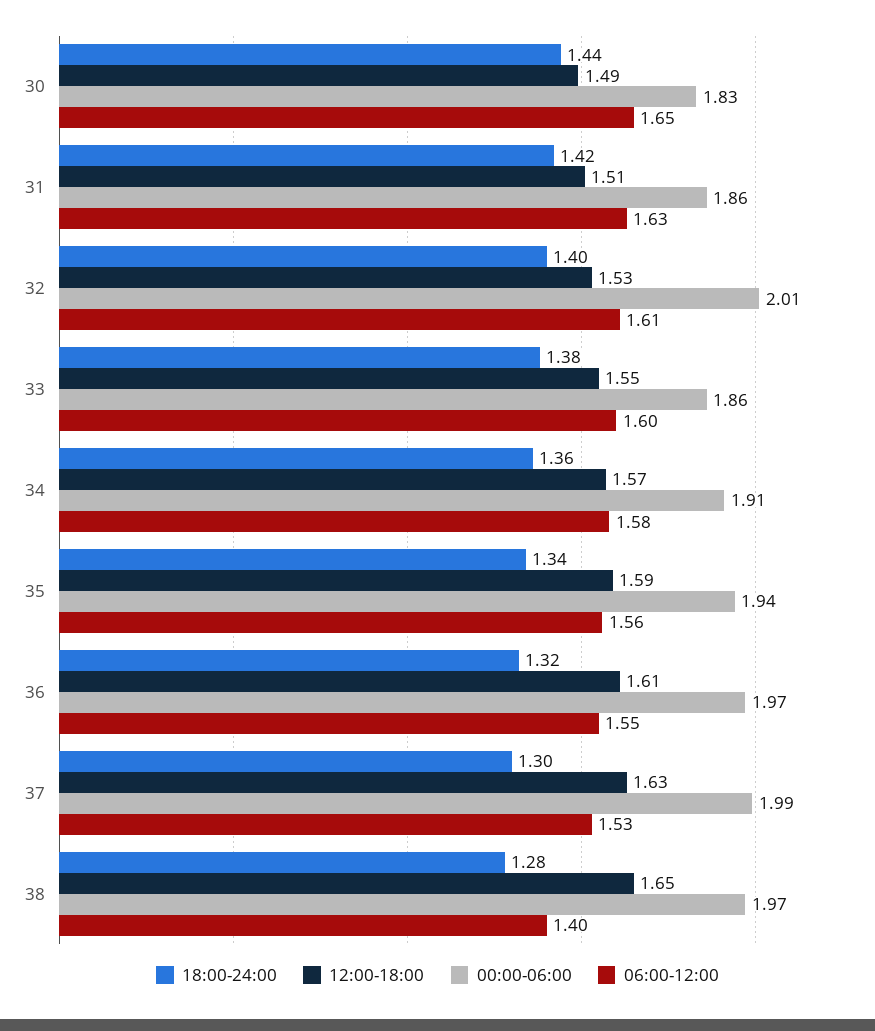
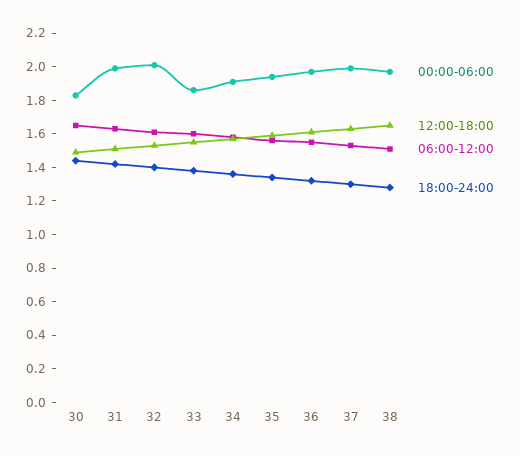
  {
    "18:00-24:00": {
      "30": 1.44,
      "31": 1.42,
      "32": 1.4,
      "33": 1.38,
      "34": 1.36,
      "35": 1.34,
      "36": 1.32,
      "37": 1.3,
      "38": 1.28
    },
    "12:00-18:00": {
      "30": 1.49,
      "31": 1.51,
      "32": 1.53,
      "33": 1.55,
      "34": 1.57,
      "35": 1.59,
      "36": 1.61,
      "37": 1.63,
      "38": 1.65
    },
    "00:00-06:00": {
      "30": 1.83,
-     "31": 1.86,
+     "31": 2,
      "32": 2.01,
      "33": 1.86,
      "34": 1.91,
      "35": 1.94,
      "36": 1.97,
      "37": 1.99,
      "38": 1.97
    },
    "06:00-12:00": {
      "30": 1.65,
      "31": 1.63,
      "32": 1.61,
      "33": 1.6,
      "34": 1.58,
      "35": 1.56,
      "36": 1.55,
      "37": 1.53,
-     "38": 1.4
+     "38": 1.5
    }
  }

